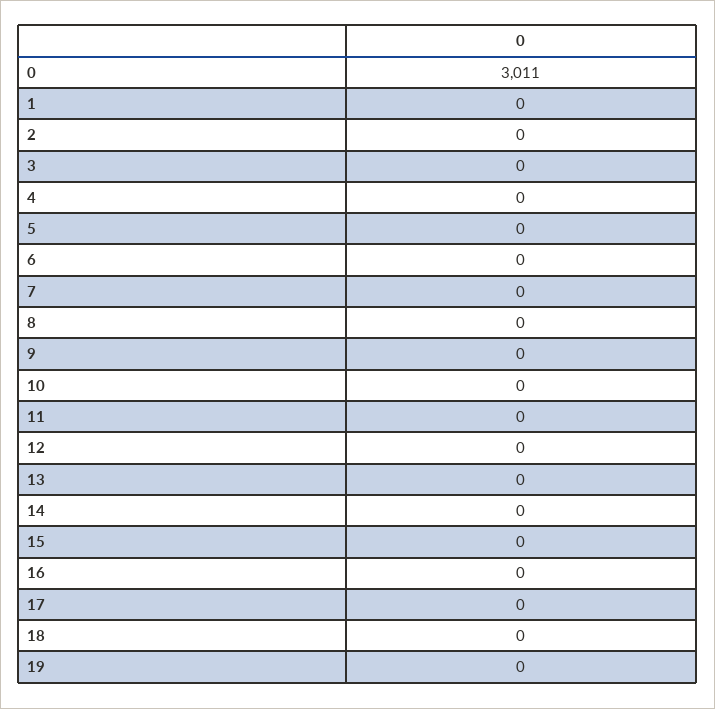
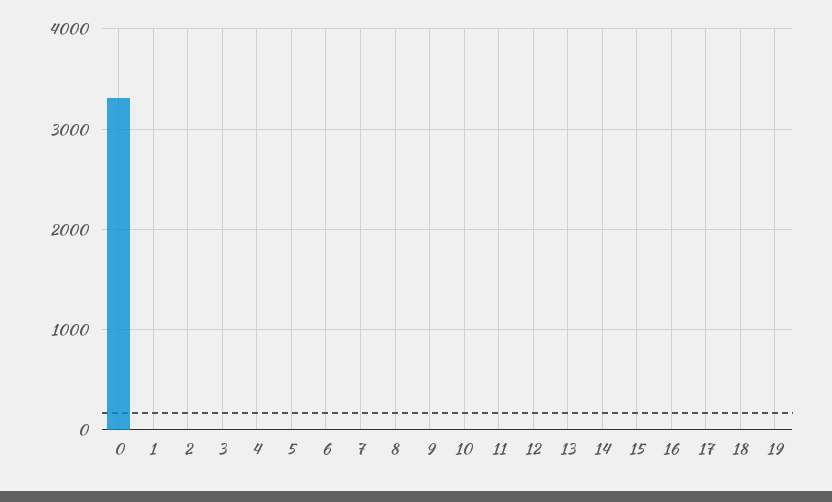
  {
-   "0": 3011,
+   "0": 3300,
    "1": 0,
    "2": 0,
    "3": 0,
    "4": 0,
    "5": 0,
    "6": 0,
    "7": 0,
    "8": 0,
    "9": 0,
    "10": 0,
    "11": 0,
    "12": 0,
    "13": 0,
    "14": 0,
    "15": 0,
    "16": 0,
    "17": 0,
    "18": 0,
    "19": 0
  }

